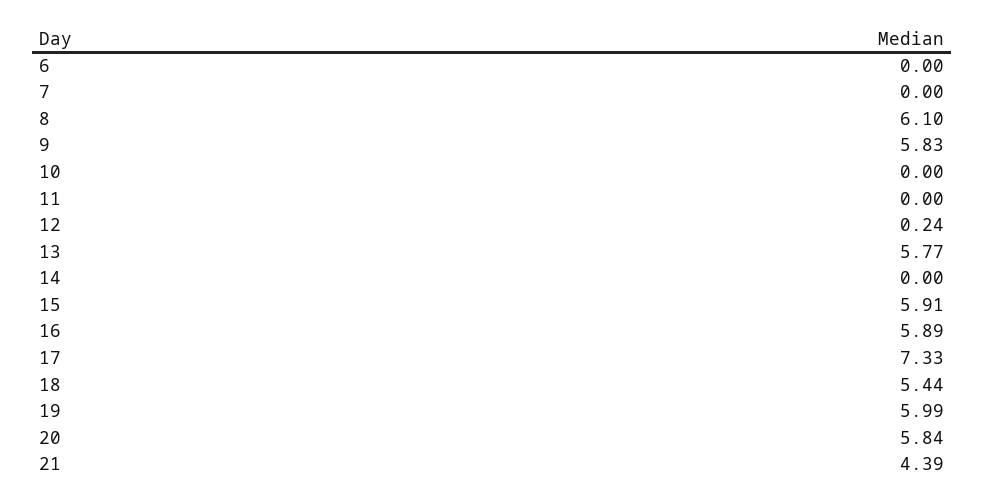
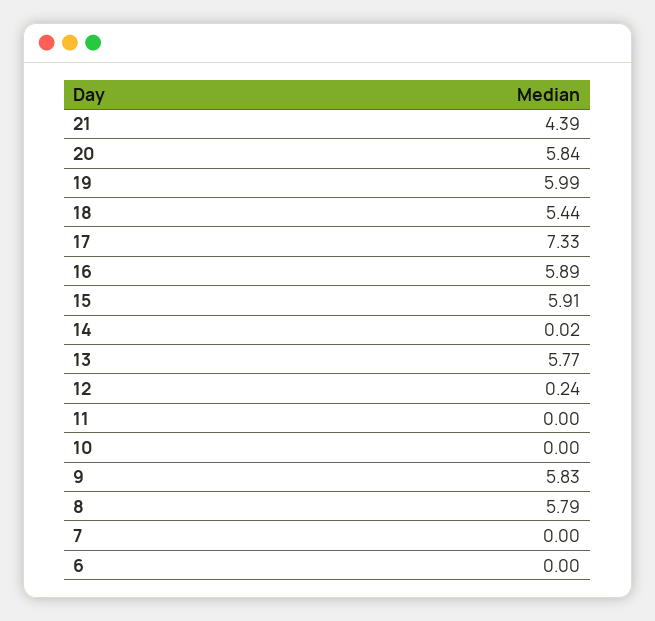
  {
    "6": 0,
    "7": 0,
-   "8": 6.1,
+   "8": 5.79,
    "9": 5.83,
    "10": 0,
    "11": 0,
    "12": 0.24,
    "13": 5.77,
-   "14": 0,
+   "14": 0.02,
    "15": 5.91,
    "16": 5.89,
    "17": 7.33,
    "18": 5.44,
    "19": 5.99,
    "20": 5.84,
    "21": 4.39
  }

